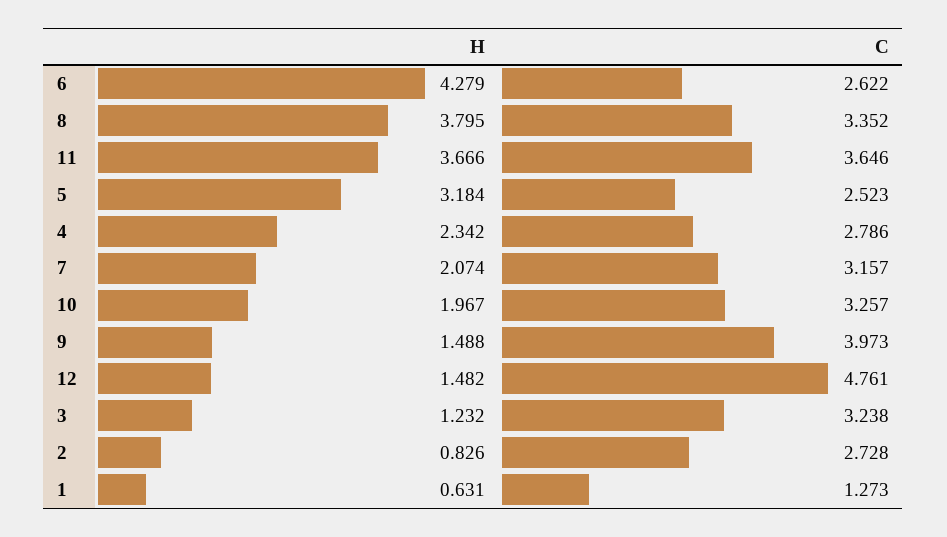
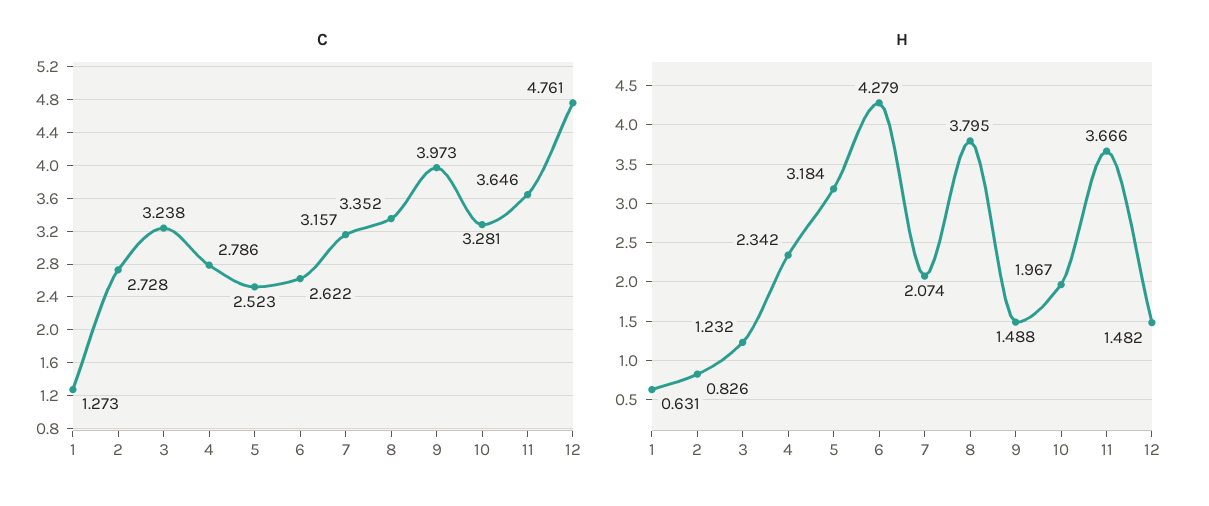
  {
    "H": {
      "6": 4.279,
      "8": 3.795,
      "11": 3.666,
      "5": 3.184,
      "4": 2.342,
      "7": 2.074,
      "10": 1.967,
      "9": 1.488,
      "12": 1.482,
      "3": 1.232,
      "2": 0.826,
      "1": 0.631
    },
    "C": {
      "6": 2.622,
      "8": 3.352,
      "11": 3.646,
      "5": 2.523,
      "4": 2.786,
      "7": 3.157,
-     "10": 3.257,
+     "10": 3.281,
      "9": 3.973,
      "12": 4.761,
      "3": 3.238,
      "2": 2.728,
      "1": 1.273
    }
  }

